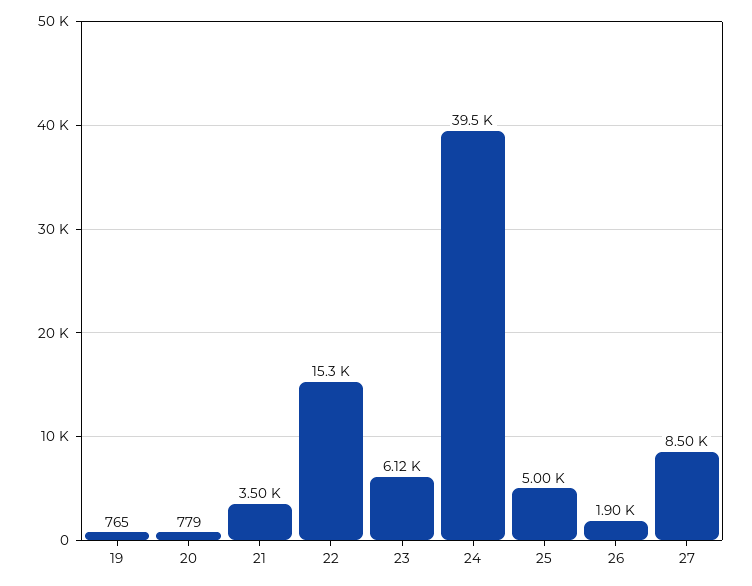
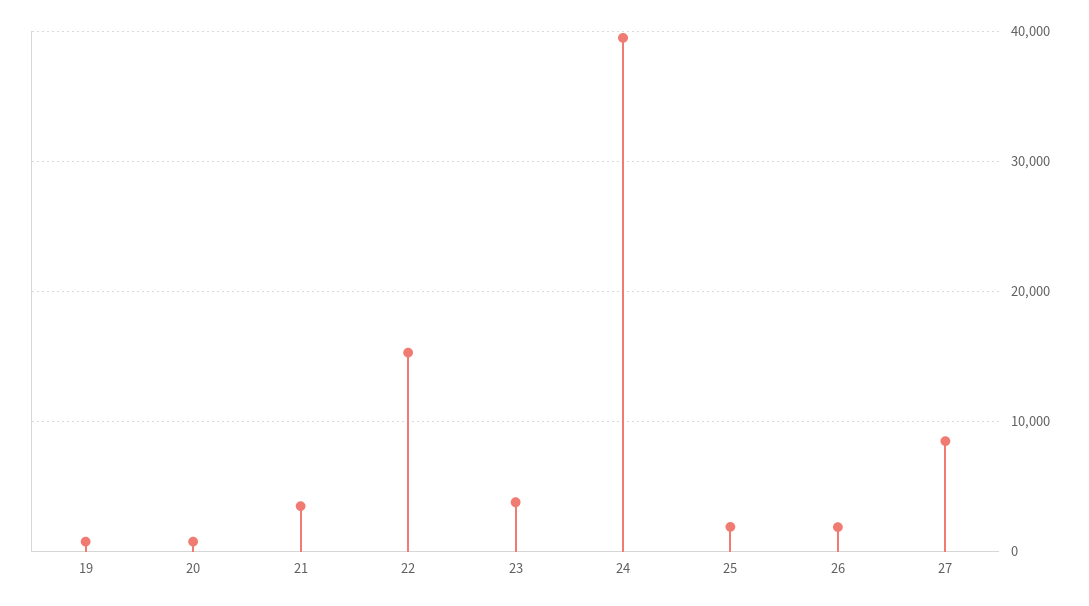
  {
    "19": 765,
    "20": 779,
    "21": 3500,
    "22": 15300,
-   "23": 6120,
+   "23": 4000,
    "24": 39500,
-   "25": 5000,
+   "25": 2000,
    "26": 1900,
    "27": 8500
  }

